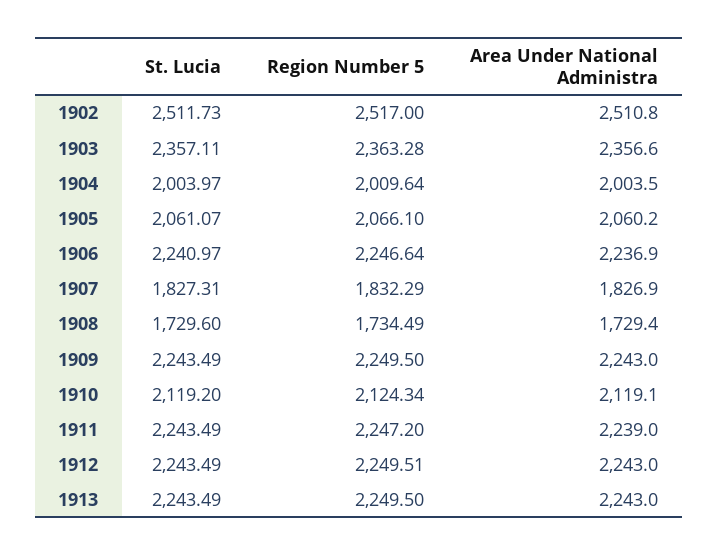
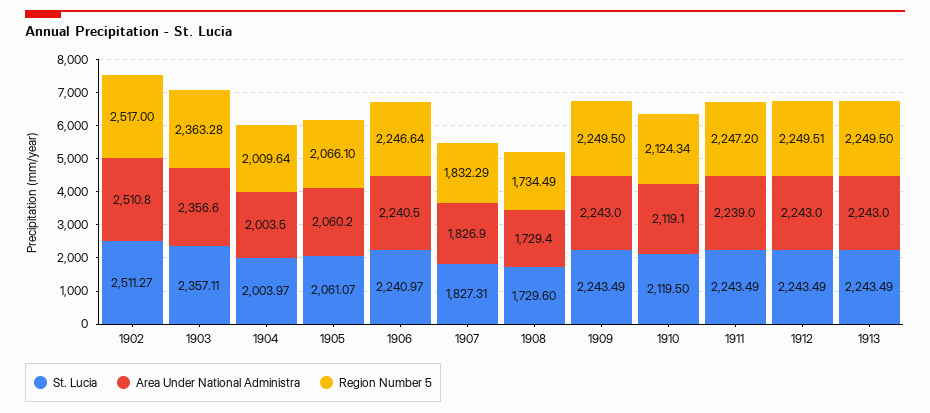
  {
    "St. Lucia": {
-     "1902": 2511.73,
+     "1902": 2511.27,
      "1903": 2357.11,
      "1904": 2003.97,
      "1905": 2061.07,
      "1906": 2240.97,
      "1907": 1827.31,
      "1908": 1729.6,
      "1909": 2243.49,
-     "1910": 2119.2,
+     "1910": 2119.5,
      "1911": 2243.49,
      "1912": 2243.49,
      "1913": 2243.49
    },
    "Region Number 5": {
      "1902": 2517,
      "1903": 2363.28,
      "1904": 2009.64,
      "1905": 2066.1,
      "1906": 2246.64,
      "1907": 1832.29,
      "1908": 1734.49,
      "1909": 2249.5,
      "1910": 2124.34,
      "1911": 2247.2,
      "1912": 2249.51,
      "1913": 2249.5
    },
    "Area Under National Administra": {
      "1902": 2510.8,
      "1903": 2356.6,
      "1904": 2003.5,
      "1905": 2060.2,
-     "1906": 2236.9,
+     "1906": 2240.5,
      "1907": 1826.9,
      "1908": 1729.4,
      "1909": 2243,
      "1910": 2119.1,
      "1911": 2239,
      "1912": 2243,
      "1913": 2243
    }
  }

